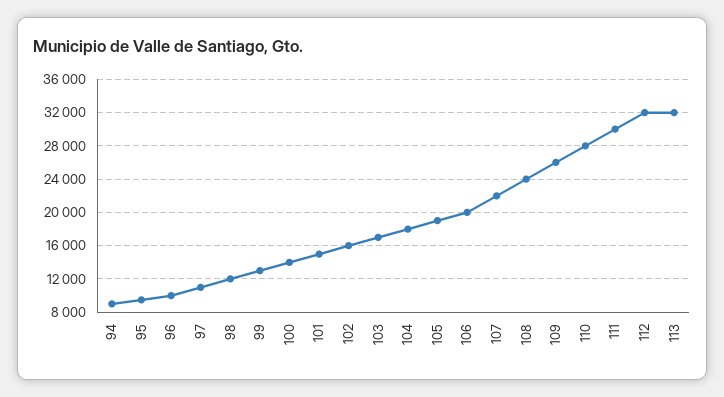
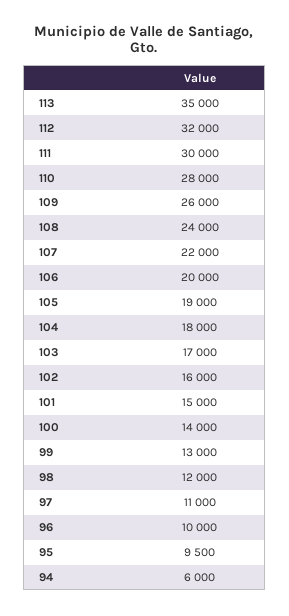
  {
-   "94": 9000,
+   "94": 6000,
    "95": 9500,
    "96": 10000,
    "97": 11000,
    "98": 12000,
    "99": 13000,
    "100": 14000,
    "101": 15000,
    "102": 16000,
    "103": 17000,
    "104": 18000,
    "105": 19000,
    "106": 20000,
    "107": 22000,
    "108": 24000,
    "109": 26000,
    "110": 28000,
    "111": 30000,
    "112": 32000,
-   "113": 32000
+   "113": 35000
  }

